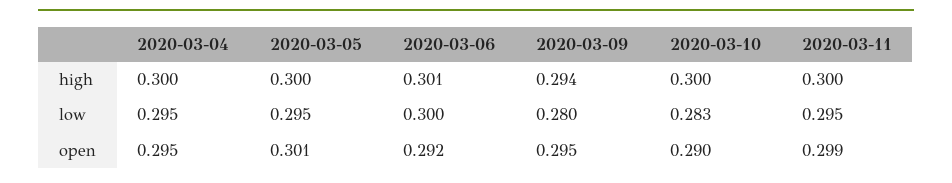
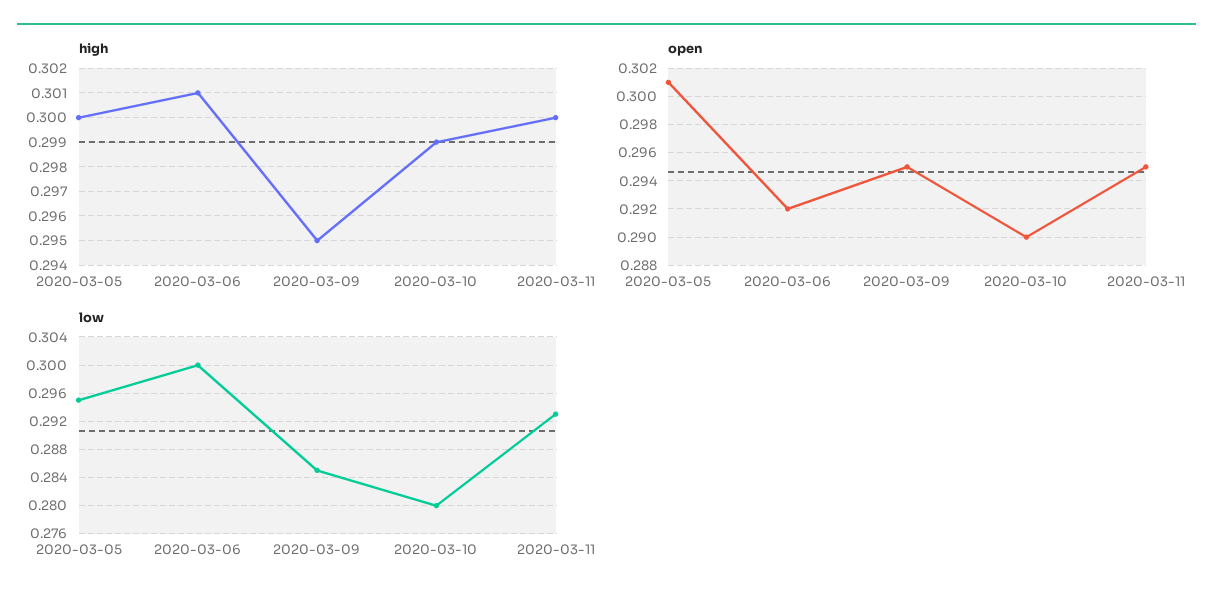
  {
    "high": {
-     "2020-03-04": 0.3,
      "2020-03-05": 0.3,
      "2020-03-06": 0.301,
-     "2020-03-09": 0.294,
+     "2020-03-09": 0.295,
-     "2020-03-10": 0.3,
+     "2020-03-10": 0.299,
      "2020-03-11": 0.3
    },
    "low": {
-     "2020-03-04": 0.295,
      "2020-03-05": 0.295,
      "2020-03-06": 0.3,
-     "2020-03-09": 0.28,
+     "2020-03-09": 0.285,
-     "2020-03-10": 0.283,
+     "2020-03-10": 0.28,
-     "2020-03-11": 0.295
+     "2020-03-11": 0.293
    },
    "open": {
-     "2020-03-04": 0.295,
      "2020-03-05": 0.301,
      "2020-03-06": 0.292,
      "2020-03-09": 0.295,
      "2020-03-10": 0.29,
-     "2020-03-11": 0.299
+     "2020-03-11": 0.295
    }
  }

